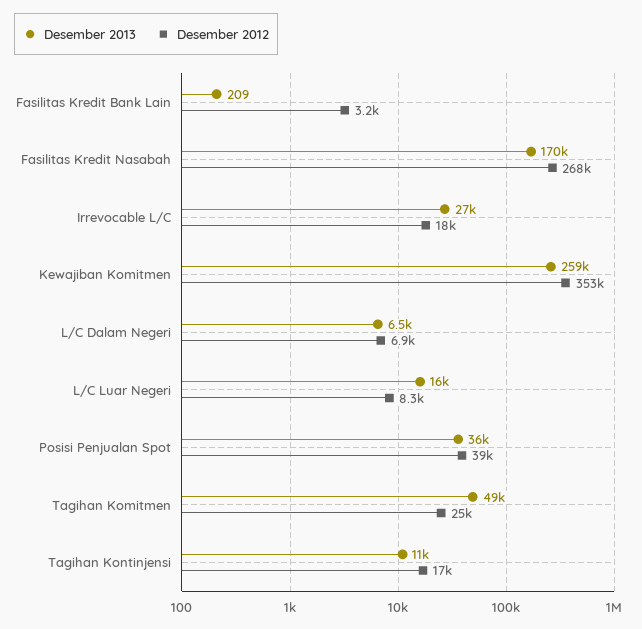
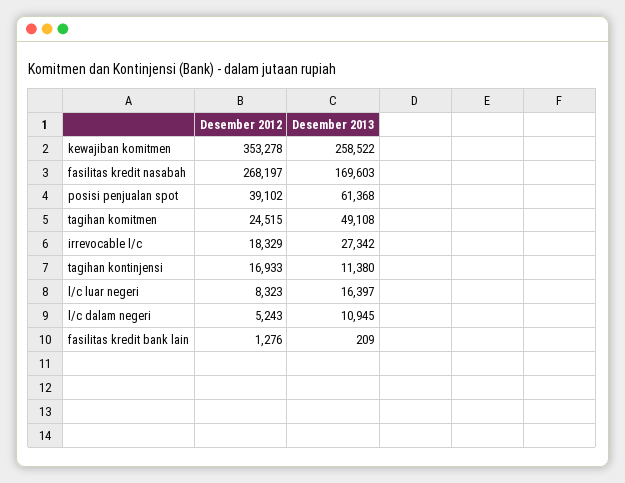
  {
    "Desember 2013": {
      "Fasilitas Kredit Bank Lain": 209,
      "Fasilitas Kredit Nasabah": 169603,
      "Irrevocable L/C": 27342,
      "Kewajiban Komitmen": 258522,
-     "L/C Dalam Negeri": 6500,
+     "L/C Dalam Negeri": 10945,
      "L/C Luar Negeri": 16397,
-     "Posisi Penjualan Spot": 36000,
+     "Posisi Penjualan Spot": 61368,
      "Tagihan Komitmen": 49108,
      "Tagihan Kontinjensi": 11380
    },
    "Desember 2012": {
-     "Fasilitas Kredit Bank Lain": 3200,
+     "Fasilitas Kredit Bank Lain": 1276,
      "Fasilitas Kredit Nasabah": 268197,
      "Irrevocable L/C": 18329,
      "Kewajiban Komitmen": 353278,
-     "L/C Dalam Negeri": 6900,
+     "L/C Dalam Negeri": 5243,
      "L/C Luar Negeri": 8323,
      "Posisi Penjualan Spot": 39102,
      "Tagihan Komitmen": 24515,
      "Tagihan Kontinjensi": 16933
    }
  }

